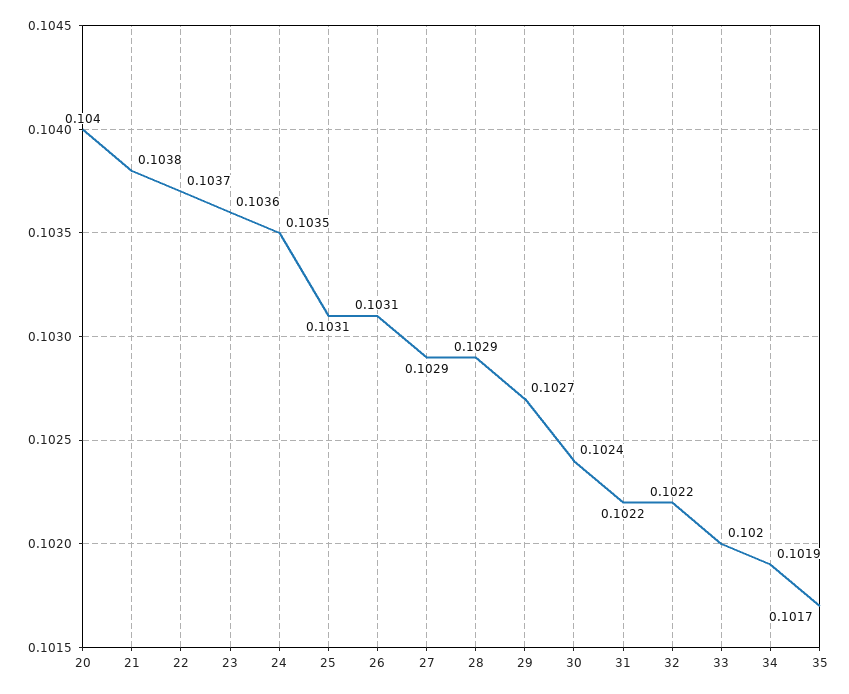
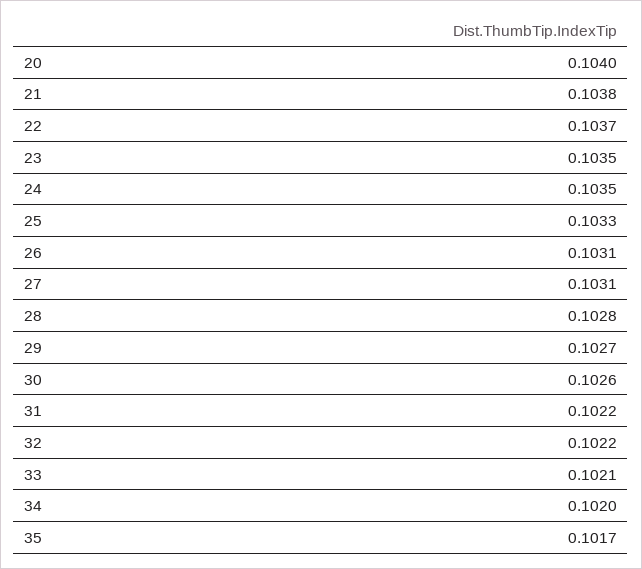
  {
    "20": 0.104,
    "21": 0.1038,
    "22": 0.1037,
-   "23": 0.1036,
+   "23": 0.1035,
    "24": 0.1035,
-   "25": 0.1031,
+   "25": 0.1033,
    "26": 0.1031,
-   "27": 0.1029,
+   "27": 0.1031,
-   "28": 0.1029,
+   "28": 0.1028,
    "29": 0.1027,
-   "30": 0.1024,
+   "30": 0.1026,
    "31": 0.1022,
    "32": 0.1022,
-   "33": 0.102,
+   "33": 0.1021,
-   "34": 0.1019,
+   "34": 0.102,
    "35": 0.1017
  }

